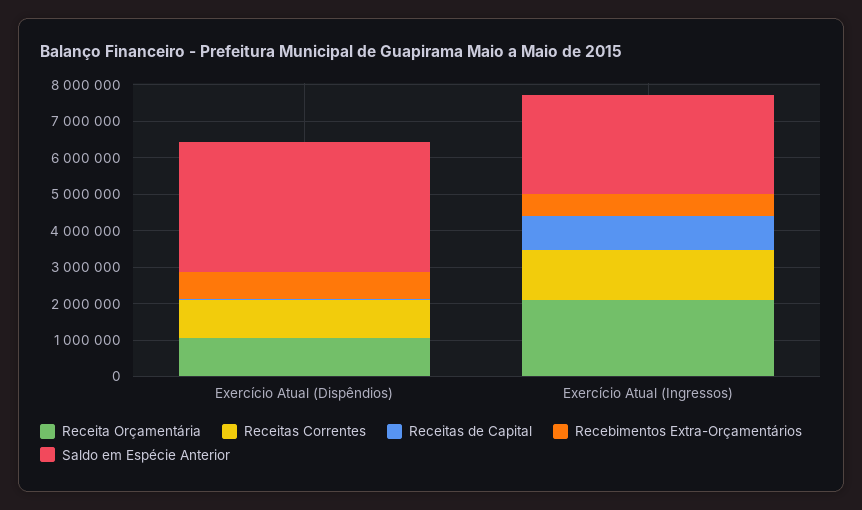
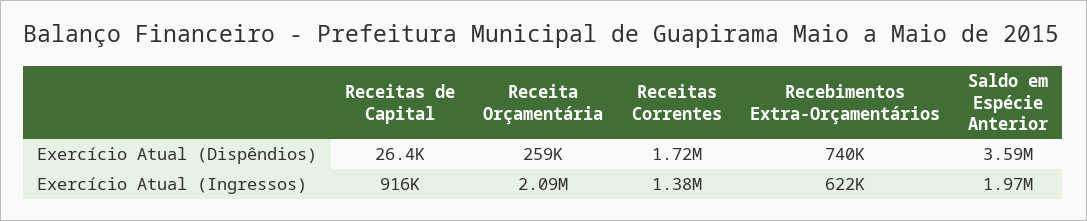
  {
    "Receita Orçamentária": {
-     "Exercício Atual (Dispêndios)": 1000000,
+     "Exercício Atual (Dispêndios)": 259000,
      "Exercício Atual (Ingressos)": 2090000
    },
    "Receitas Correntes": {
-     "Exercício Atual (Dispêndios)": 1000000,
+     "Exercício Atual (Dispêndios)": 1720000,
      "Exercício Atual (Ingressos)": 1380000
    },
    "Receitas de Capital": {
      "Exercício Atual (Dispêndios)": 26400,
      "Exercício Atual (Ingressos)": 916000
    },
    "Recebimentos Extra-Orçamentários": {
      "Exercício Atual (Dispêndios)": 740000,
      "Exercício Atual (Ingressos)": 622000
    },
    "Saldo em Espécie Anterior": {
      "Exercício Atual (Dispêndios)": 3590000,
-     "Exercício Atual (Ingressos)": 2750000
+     "Exercício Atual (Ingressos)": 1970000
    }
  }

